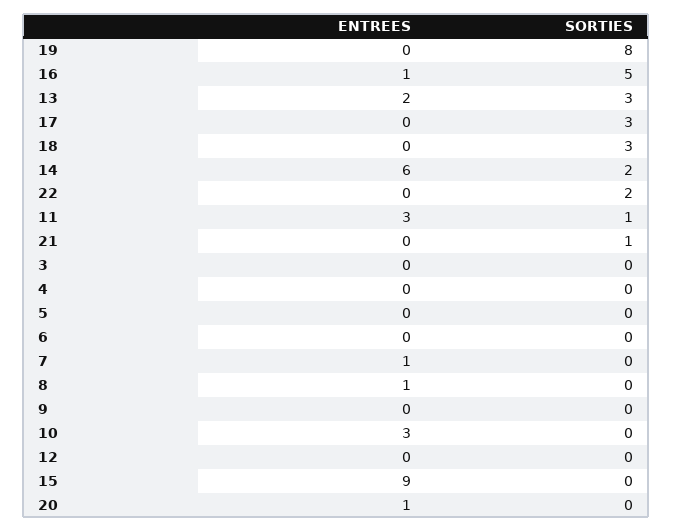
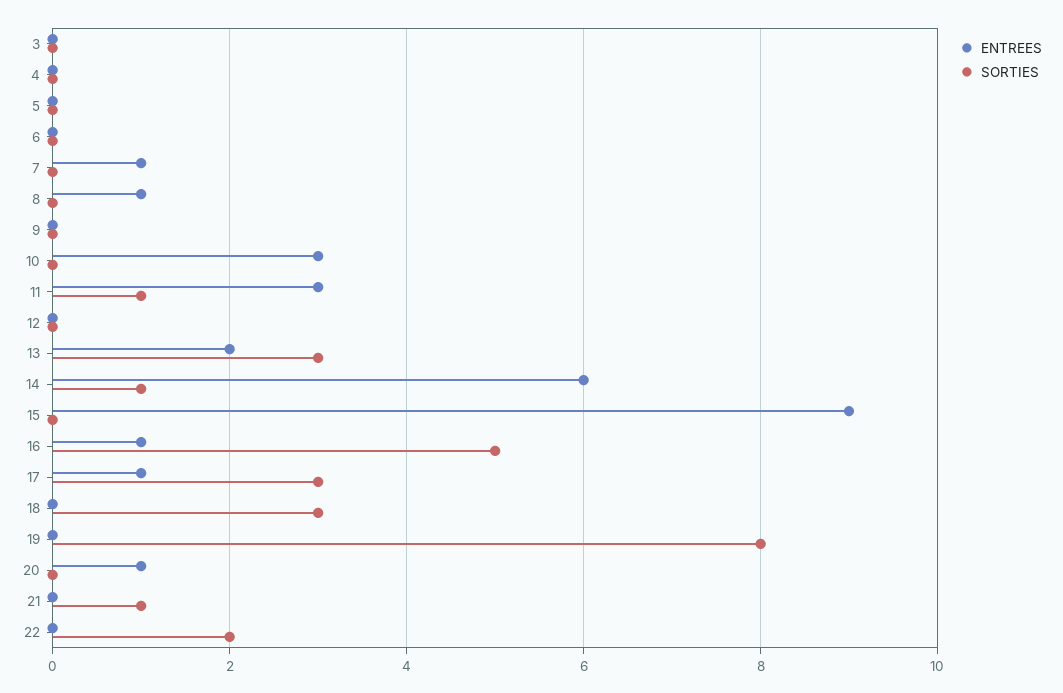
  {
    "ENTREES": {
      "19": 0,
      "16": 1,
      "13": 2,
-     "17": 0,
+     "17": 1,
      "18": 0,
      "14": 6,
      "22": 0,
      "11": 3,
      "21": 0,
      "3": 0,
      "4": 0,
      "5": 0,
      "6": 0,
      "7": 1,
      "8": 1,
      "9": 0,
      "10": 3,
      "12": 0,
      "15": 9,
      "20": 1
    },
    "SORTIES": {
      "19": 8,
      "16": 5,
      "13": 3,
      "17": 3,
      "18": 3,
-     "14": 2,
+     "14": 1,
      "22": 2,
      "11": 1,
      "21": 1,
      "3": 0,
      "4": 0,
      "5": 0,
      "6": 0,
      "7": 0,
      "8": 0,
      "9": 0,
      "10": 0,
      "12": 0,
      "15": 0,
      "20": 0
    }
  }

